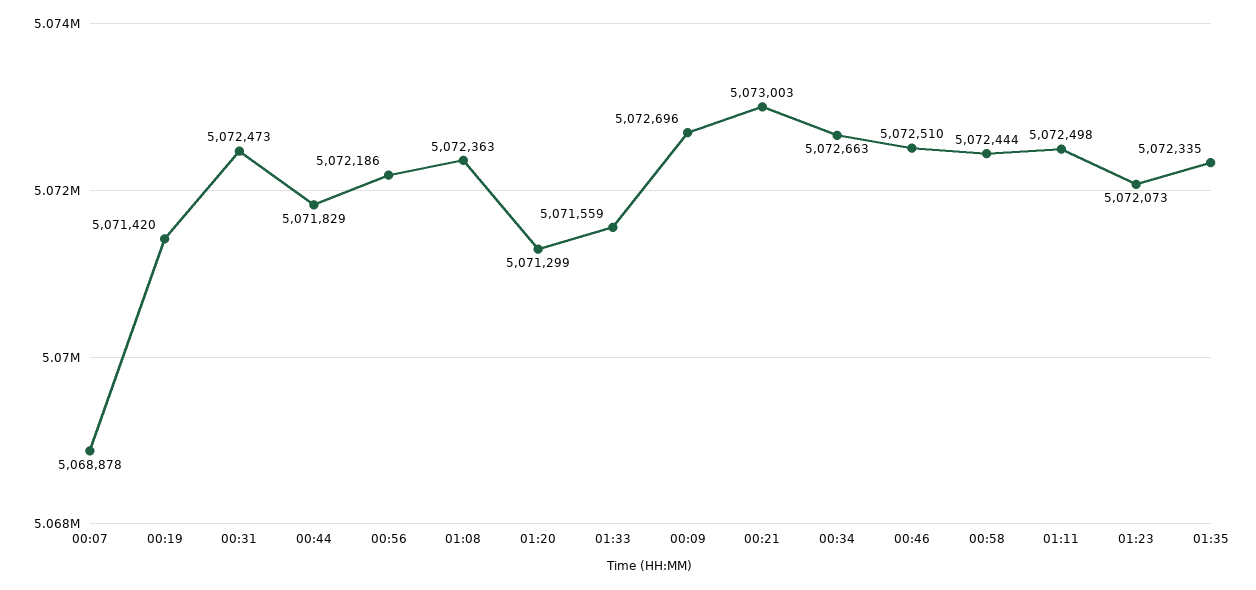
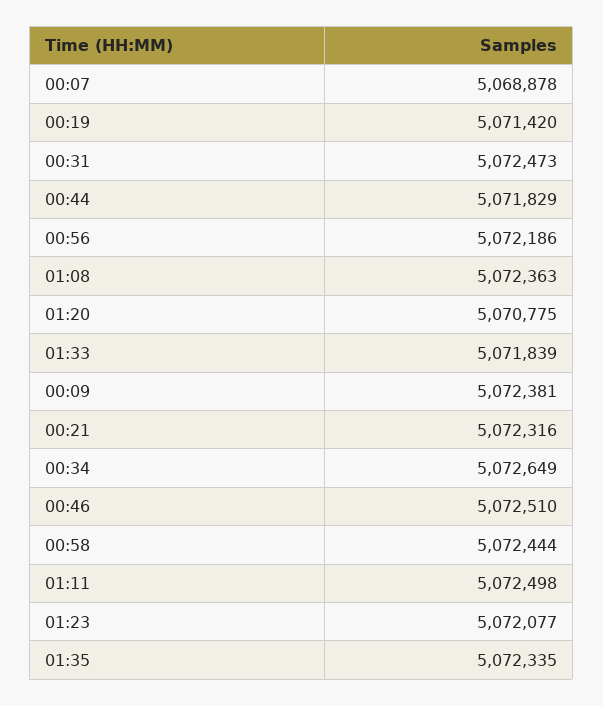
  {
    "00:07": 5068878,
    "00:19": 5071420,
    "00:31": 5072473,
    "00:44": 5071829,
    "00:56": 5072186,
    "01:08": 5072363,
-   "01:20": 5071299,
+   "01:20": 5070775,
-   "01:33": 5071559,
+   "01:33": 5071839,
-   "00:09": 5072696,
+   "00:09": 5072381,
-   "00:21": 5073003,
+   "00:21": 5072316,
-   "00:34": 5072663,
+   "00:34": 5072649,
    "00:46": 5072510,
    "00:58": 5072444,
    "01:11": 5072498,
-   "01:23": 5072073,
+   "01:23": 5072077,
    "01:35": 5072335
  }

